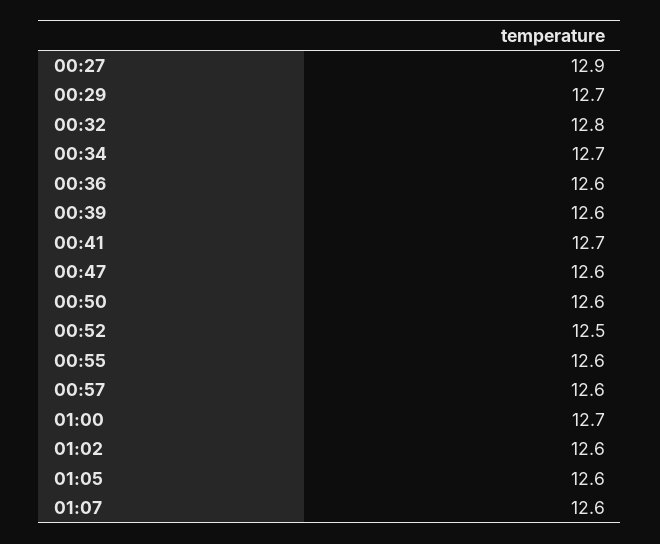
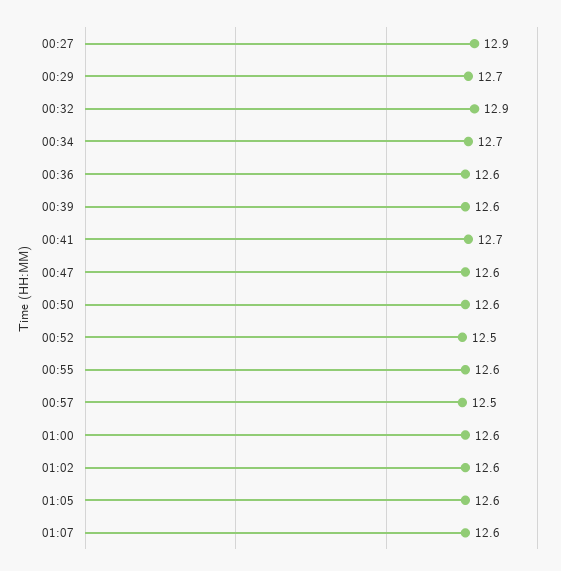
  {
    "00:27": 12.9,
    "00:29": 12.7,
-   "00:32": 12.8,
+   "00:32": 12.9,
    "00:34": 12.7,
    "00:36": 12.6,
    "00:39": 12.6,
    "00:41": 12.7,
    "00:47": 12.6,
    "00:50": 12.6,
    "00:52": 12.5,
    "00:55": 12.6,
-   "00:57": 12.6,
+   "00:57": 12.5,
-   "01:00": 12.7,
+   "01:00": 12.6,
    "01:02": 12.6,
    "01:05": 12.6,
    "01:07": 12.6
  }

